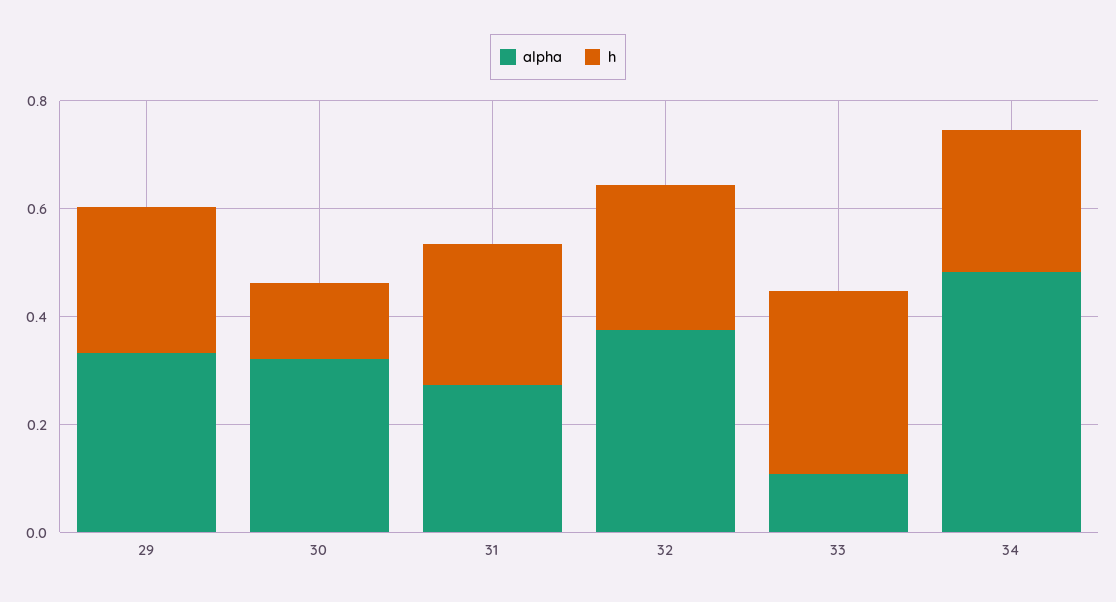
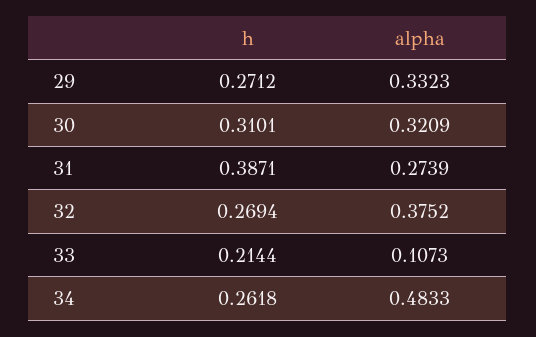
  {
    "alpha": {
      "29": 0.3323,
      "30": 0.3209,
      "31": 0.2739,
      "32": 0.3752,
      "33": 0.1073,
      "34": 0.4833
    },
    "h": {
      "29": 0.2712,
-     "30": 0.15,
+     "30": 0.3101,
-     "31": 0.25,
+     "31": 0.3871,
      "32": 0.2694,
-     "33": 0.35,
+     "33": 0.2144,
      "34": 0.2618
    }
  }

